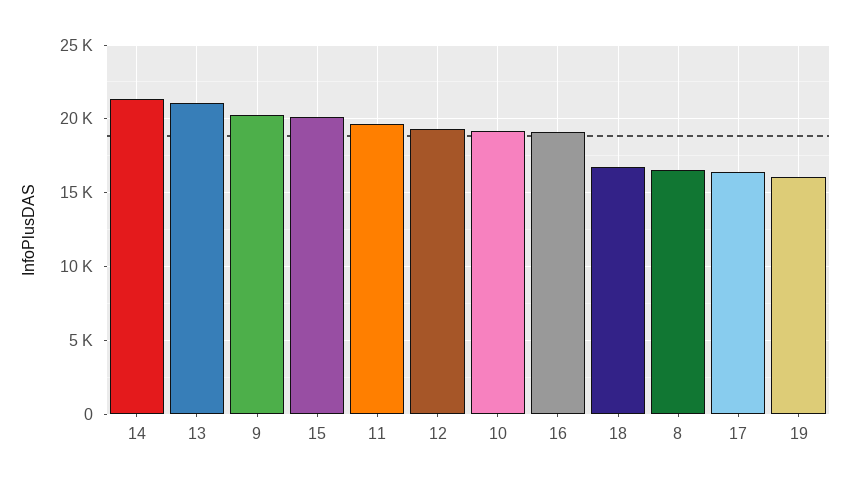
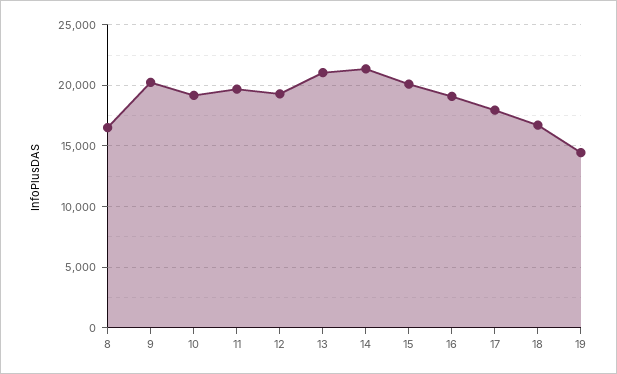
  {
    "14": 21500,
    "13": 21000,
    "9": 20500,
    "15": 20000,
    "11": 19500,
    "12": 19500,
    "10": 19000,
    "16": 19000,
    "18": 16500,
    "8": 16500,
-   "17": 16500,
+   "17": 18000,
-   "19": 16000
+   "19": 14500
  }

